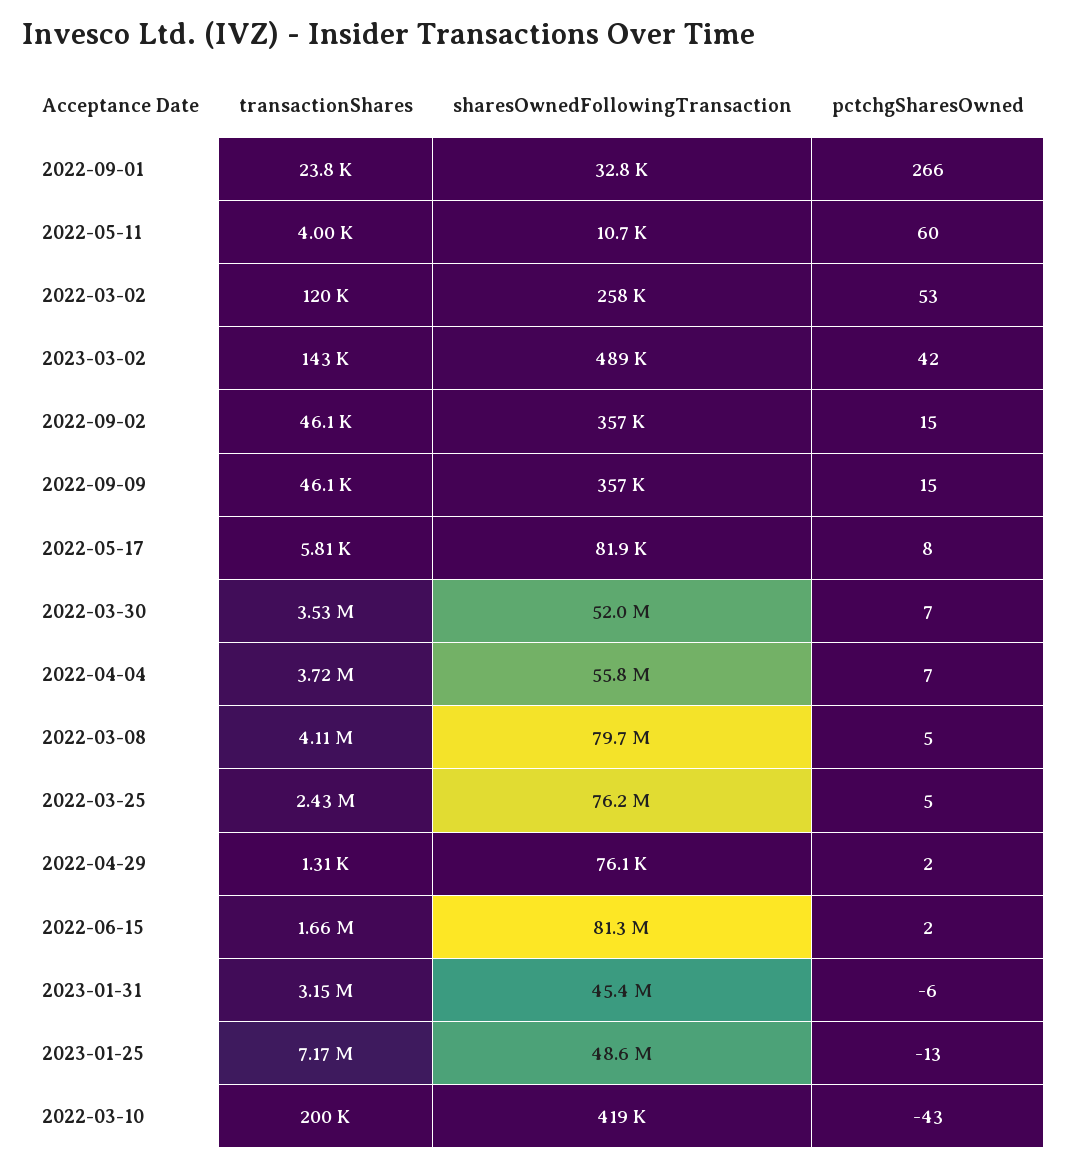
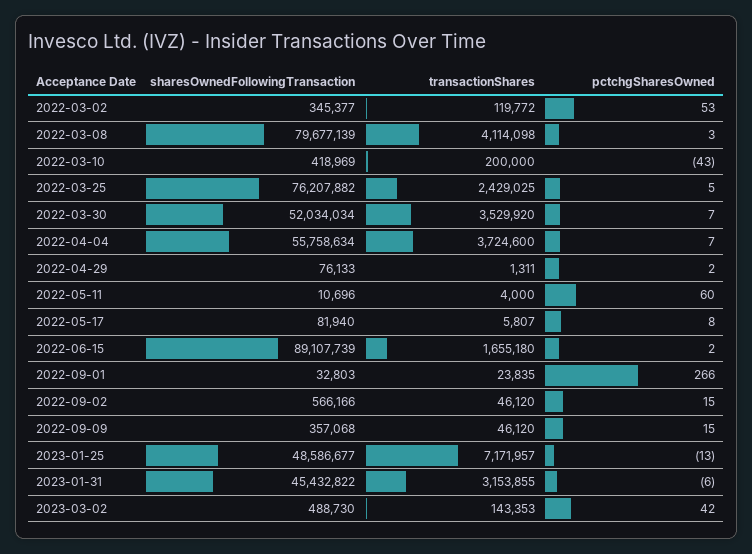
  {
    "transactionShares": {
      "2022-09-01": 23835,
      "2022-05-11": 4000,
      "2022-03-02": 119772,
      "2023-03-02": 143353,
      "2022-09-02": 46120,
      "2022-09-09": 46120,
      "2022-05-17": 5807,
      "2022-03-30": 3529920,
      "2022-04-04": 3724600,
      "2022-03-08": 4114098,
      "2022-03-25": 2429025,
      "2022-04-29": 1311,
      "2022-06-15": 1655180,
      "2023-01-31": 3153855,
      "2023-01-25": 7171957,
      "2022-03-10": 200000
    },
    "sharesOwnedFollowingTransaction": {
      "2022-09-01": 32803,
      "2022-05-11": 10696,
-     "2022-03-02": 258000,
+     "2022-03-02": 345377,
      "2023-03-02": 488730,
-     "2022-09-02": 357000,
+     "2022-09-02": 566166,
      "2022-09-09": 357068,
      "2022-05-17": 81940,
      "2022-03-30": 52034034,
      "2022-04-04": 55758634,
      "2022-03-08": 79677139,
      "2022-03-25": 76207882,
      "2022-04-29": 76133,
-     "2022-06-15": 81300000,
+     "2022-06-15": 89107739,
      "2023-01-31": 45432822,
      "2023-01-25": 48586677,
      "2022-03-10": 418969
    },
    "pctchgSharesOwned": {
      "2022-09-01": 266,
      "2022-05-11": 60,
      "2022-03-02": 53,
      "2023-03-02": 42,
      "2022-09-02": 15,
      "2022-09-09": 15,
      "2022-05-17": 8,
      "2022-03-30": 7,
      "2022-04-04": 7,
-     "2022-03-08": 5,
+     "2022-03-08": 3,
      "2022-03-25": 5,
      "2022-04-29": 2,
      "2022-06-15": 2,
      "2023-01-31": -6,
      "2023-01-25": -13,
      "2022-03-10": -43
    }
  }

